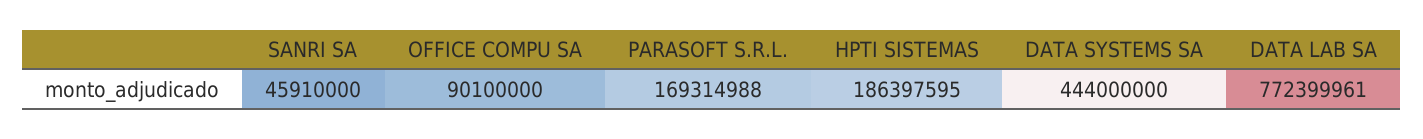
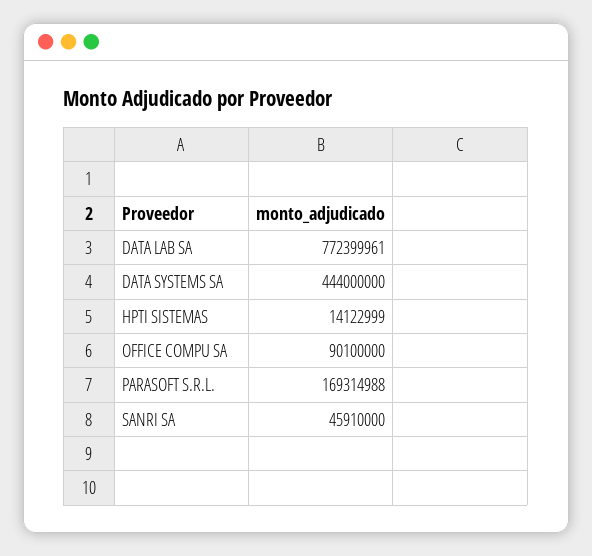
  {
    "SANRI SA": 45910000,
    "OFFICE COMPU SA": 90100000,
    "PARASOFT S.R.L.": 169314988,
-   "HPTI SISTEMAS": 186397595,
+   "HPTI SISTEMAS": 14122999,
    "DATA SYSTEMS SA": 444000000,
    "DATA LAB SA": 772399961
  }

